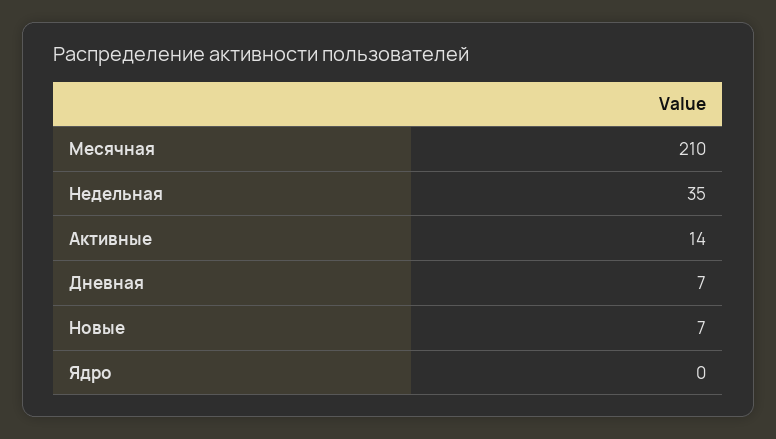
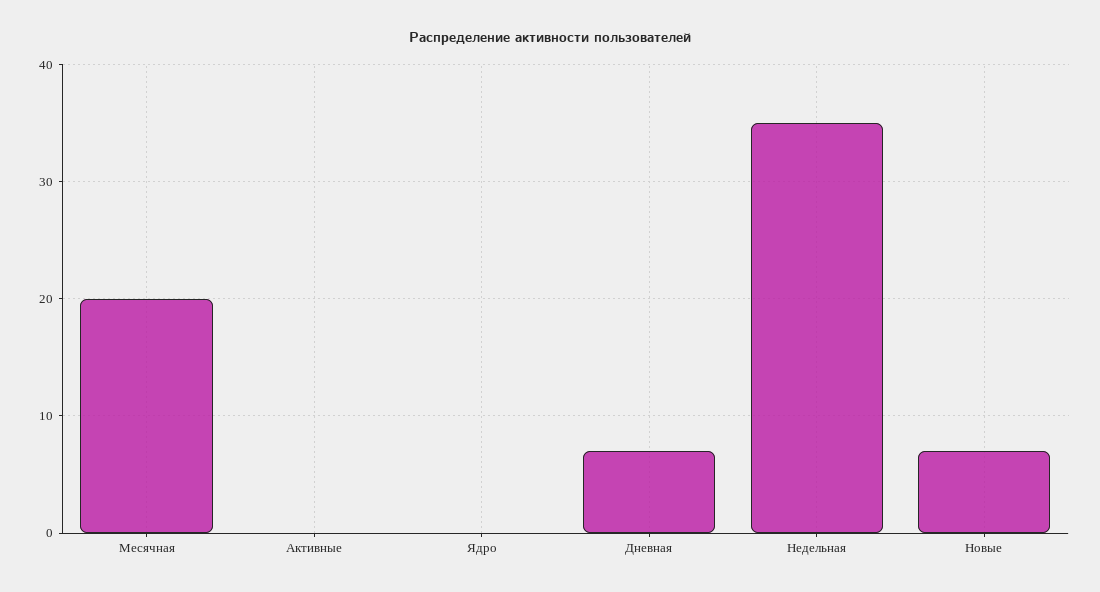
  {
-   "Месячная": 210,
+   "Месячная": 20,
    "Недельная": 35,
-   "Активные": 14,
+   "Активные": 0,
    "Дневная": 7,
    "Новые": 7,
    "Ядро": 0
  }

